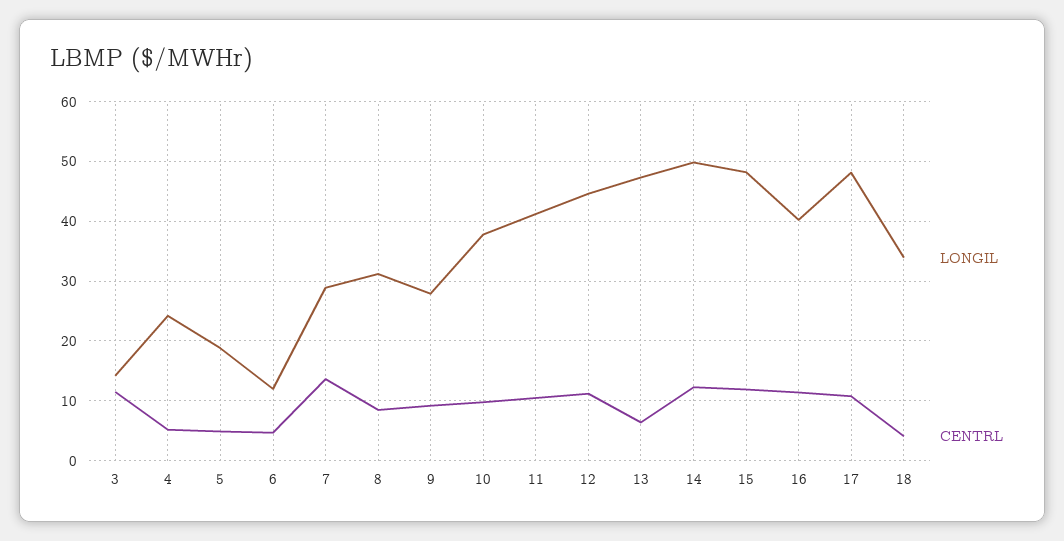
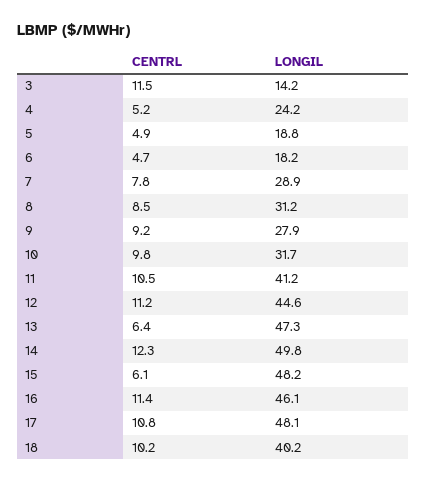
  {
    "LONGIL": {
      "3": 14.2,
      "4": 24.2,
      "5": 18.8,
-     "6": 12,
+     "6": 18.2,
      "7": 28.9,
      "8": 31.2,
      "9": 27.9,
-     "10": 38,
+     "10": 31.7,
      "11": 41.2,
      "12": 44.6,
      "13": 47.3,
      "14": 49.8,
      "15": 48.2,
-     "16": 40,
+     "16": 46.1,
      "17": 48.1,
-     "18": 34
+     "18": 40.2
    },
    "CENTRL": {
      "3": 11.5,
      "4": 5.2,
      "5": 4.9,
      "6": 4.7,
-     "7": 14,
+     "7": 7.8,
      "8": 8.5,
      "9": 9.2,
      "10": 9.8,
      "11": 10.5,
      "12": 11.2,
      "13": 6.4,
      "14": 12.3,
-     "15": 12,
+     "15": 6.1,
      "16": 11.4,
      "17": 10.8,
-     "18": 4
+     "18": 10.2
    }
  }

